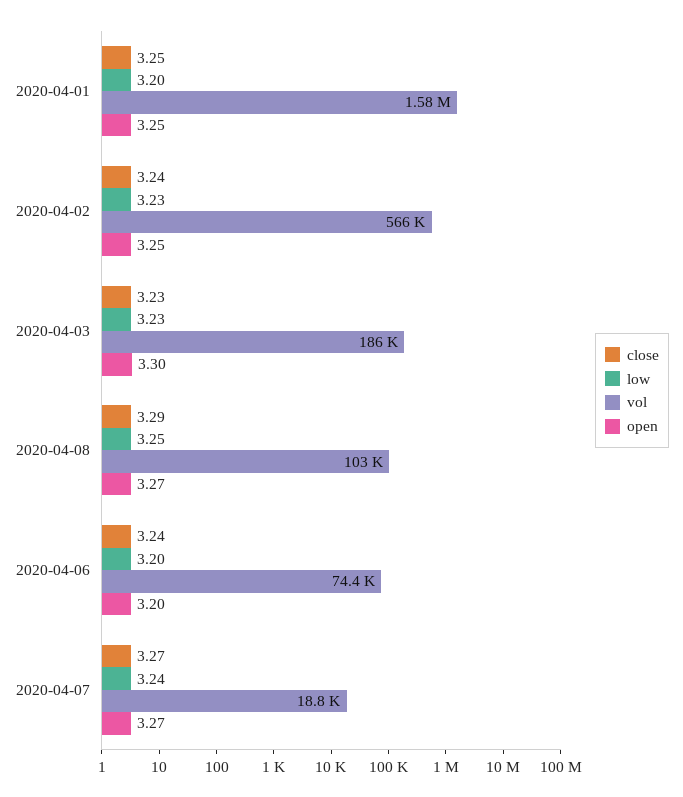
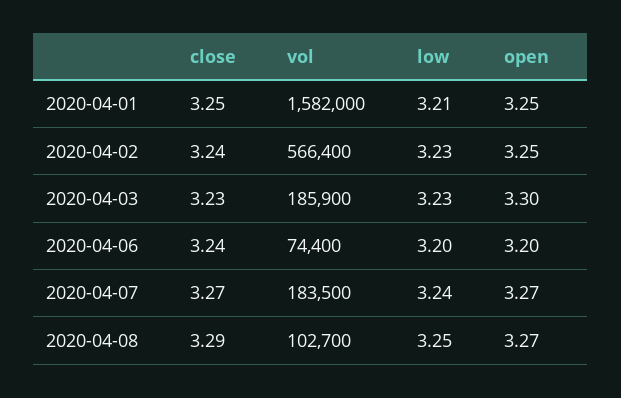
  {
    "close": {
      "2020-04-01": 3.25,
      "2020-04-02": 3.24,
      "2020-04-03": 3.23,
      "2020-04-08": 3.29,
      "2020-04-06": 3.24,
      "2020-04-07": 3.27
    },
    "low": {
-     "2020-04-01": 3.2,
+     "2020-04-01": 3.21,
      "2020-04-02": 3.23,
      "2020-04-03": 3.23,
      "2020-04-08": 3.25,
      "2020-04-06": 3.2,
      "2020-04-07": 3.24
    },
    "vol": {
      "2020-04-01": 1582000,
      "2020-04-02": 566400,
      "2020-04-03": 185900,
      "2020-04-08": 102700,
      "2020-04-06": 74400,
-     "2020-04-07": 18800
+     "2020-04-07": 183500
    },
    "open": {
      "2020-04-01": 3.25,
      "2020-04-02": 3.25,
      "2020-04-03": 3.3,
      "2020-04-08": 3.27,
      "2020-04-06": 3.2,
      "2020-04-07": 3.27
    }
  }

